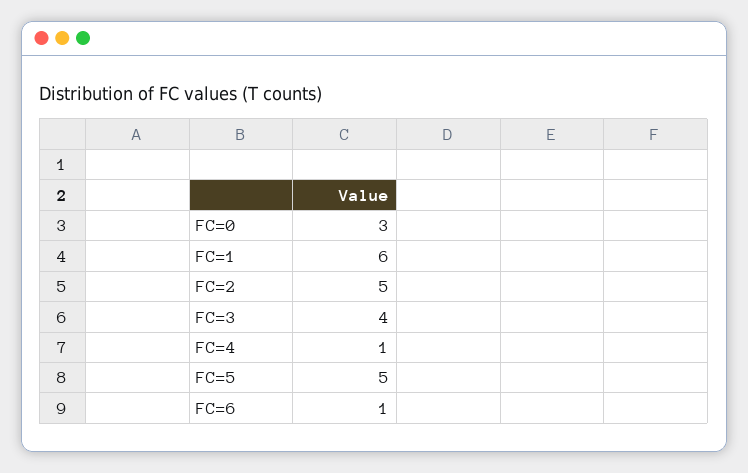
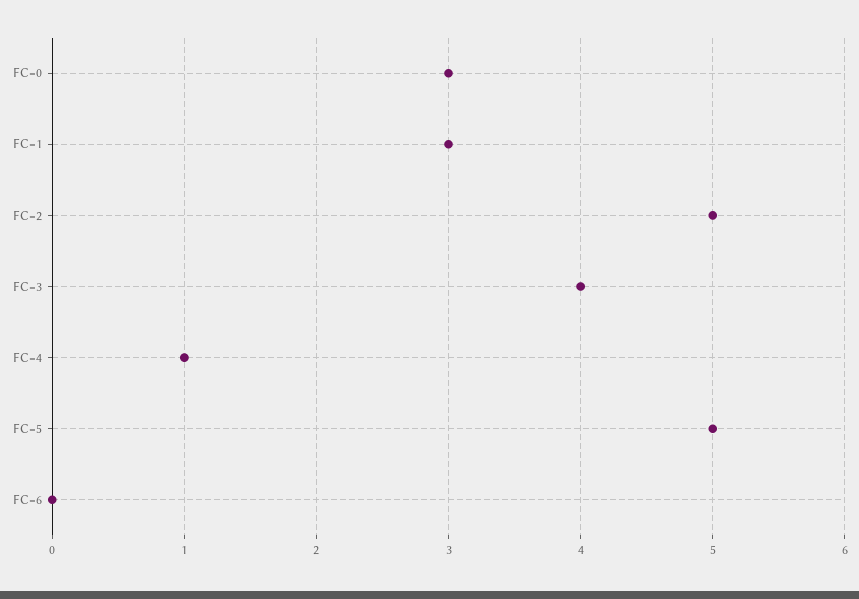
  {
    "FC=0": 3,
-   "FC=1": 6,
+   "FC=1": 3,
    "FC=2": 5,
    "FC=3": 4,
    "FC=4": 1,
    "FC=5": 5,
-   "FC=6": 1
+   "FC=6": 0
  }

